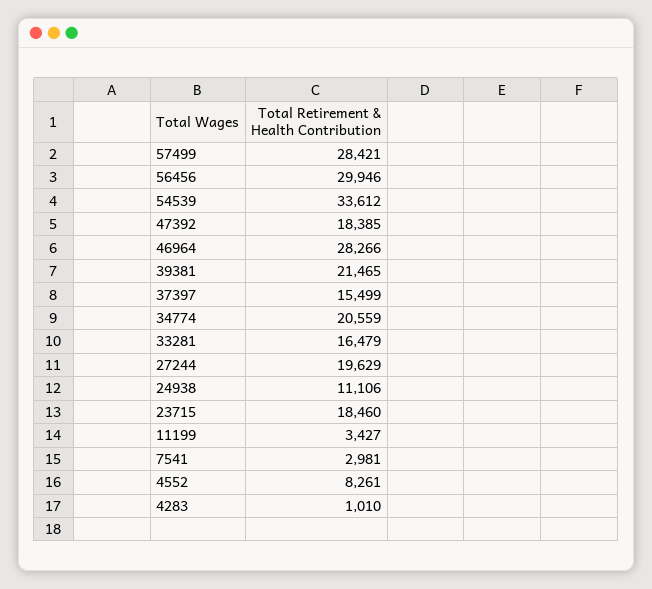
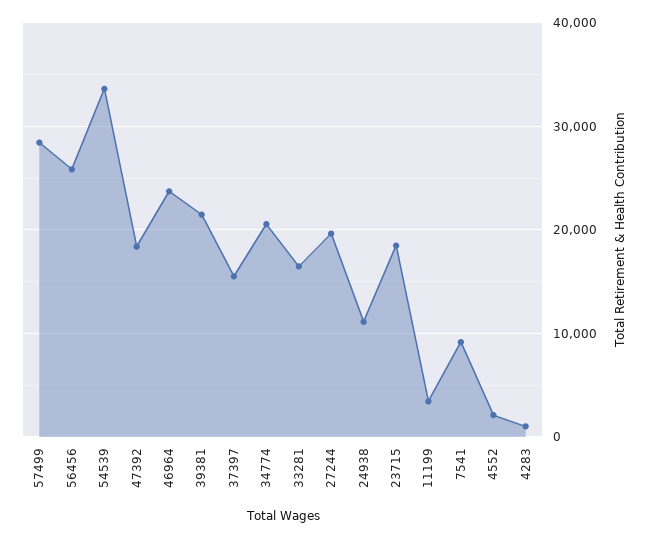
  {
    "57499": 28421,
-   "56456": 29946,
+   "56456": 26000,
    "54539": 33612,
    "47392": 18385,
-   "46964": 28266,
+   "46964": 24000,
    "39381": 21465,
    "37397": 15499,
    "34774": 20559,
    "33281": 16479,
    "27244": 19629,
    "24938": 11106,
    "23715": 18460,
    "11199": 3427,
-   "7541": 2981,
+   "7541": 9000,
-   "4552": 8261,
+   "4552": 2000,
    "4283": 1010
  }

